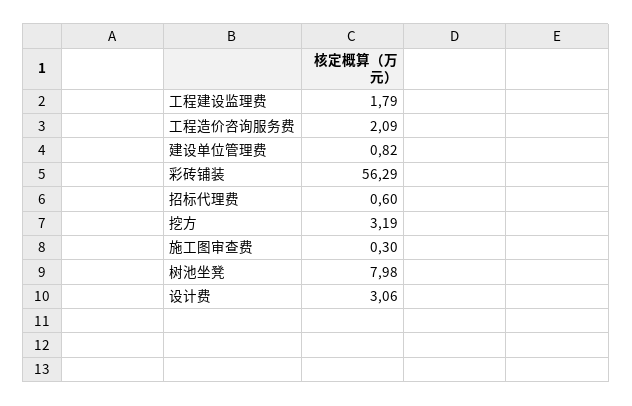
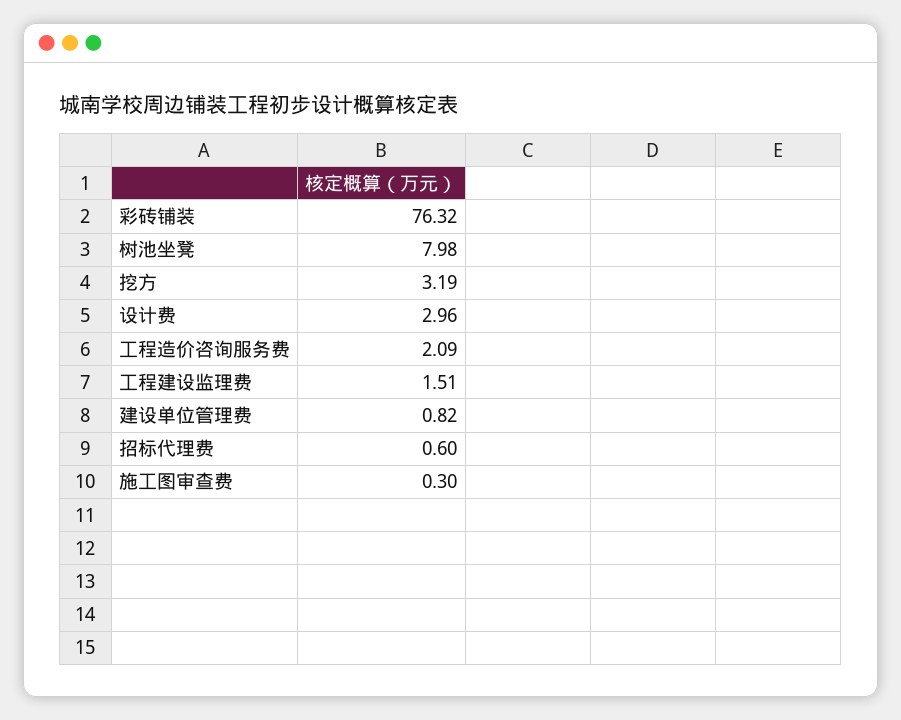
  {
-   "工程建设监理费": 1.79,
+   "工程建设监理费": 1.51,
    "工程造价咨询服务费": 2.09,
    "建设单位管理费": 0.82,
-   "彩砖铺装": 56.29,
+   "彩砖铺装": 76.32,
    "招标代理费": 0.6,
    "挖方": 3.19,
    "施工图审查费": 0.3,
    "树池坐凳": 7.98,
-   "设计费": 3.06
+   "设计费": 2.96
  }

